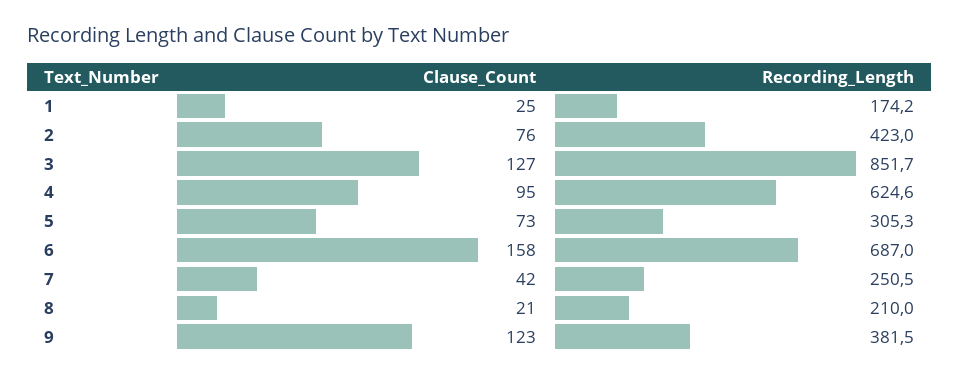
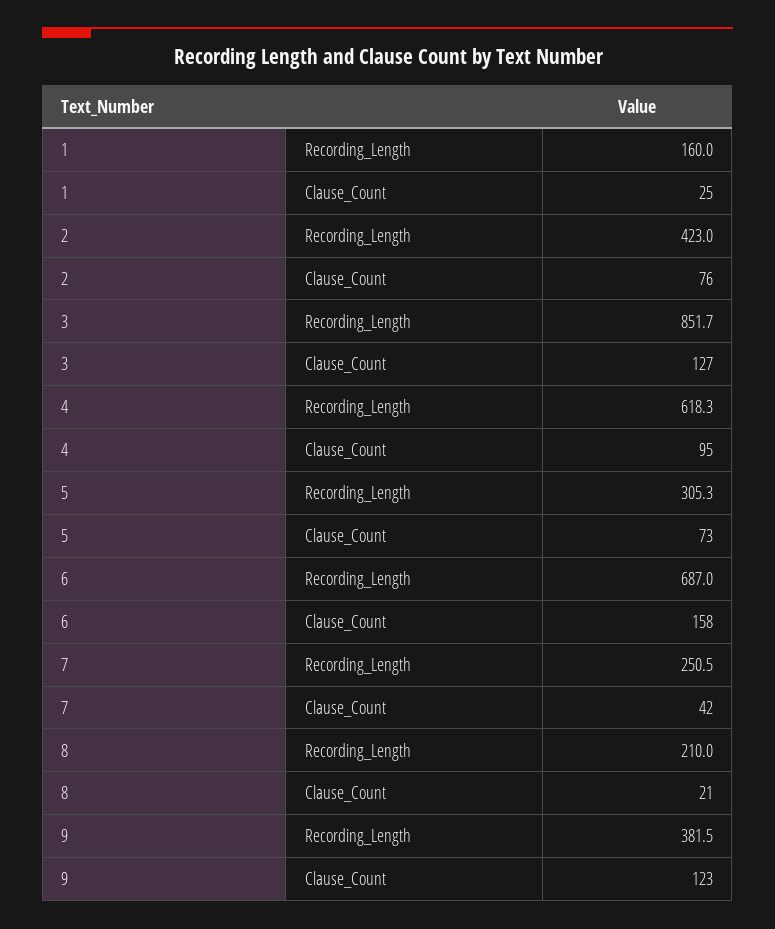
  {
    "Clause_Count": {
      "1": 25,
      "2": 76,
      "3": 127,
      "4": 95,
      "5": 73,
      "6": 158,
      "7": 42,
      "8": 21,
      "9": 123
    },
    "Recording_Length": {
-     "1": 174.2,
+     "1": 160,
      "2": 423,
      "3": 851.7,
-     "4": 624.6,
+     "4": 618.3,
      "5": 305.3,
      "6": 687,
      "7": 250.5,
      "8": 210,
      "9": 381.5
    }
  }

